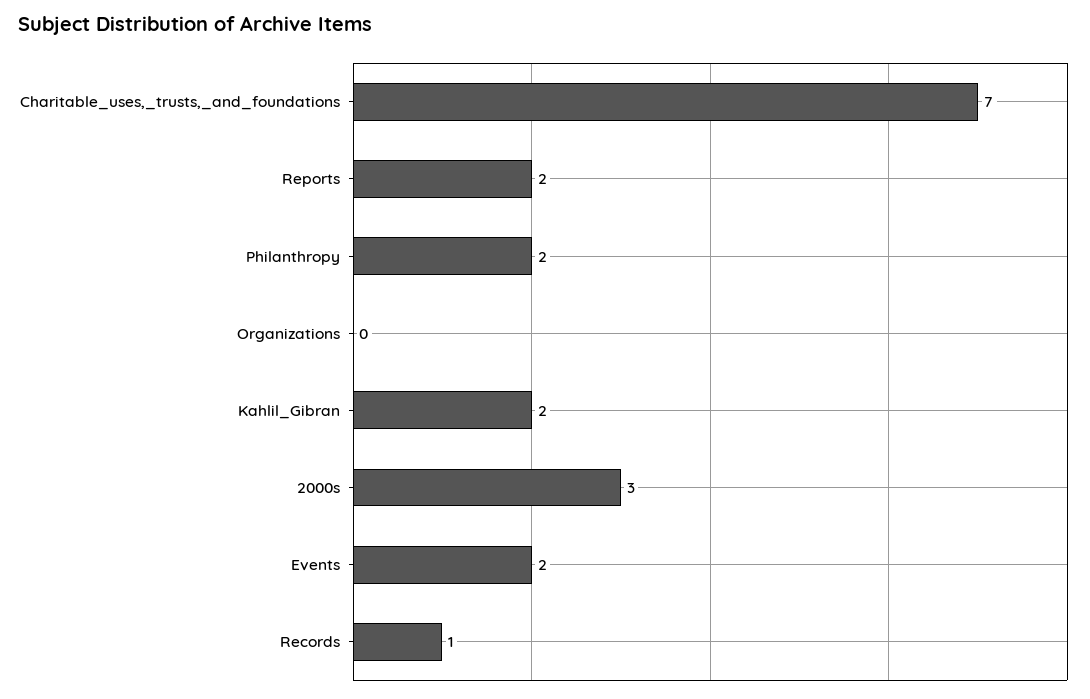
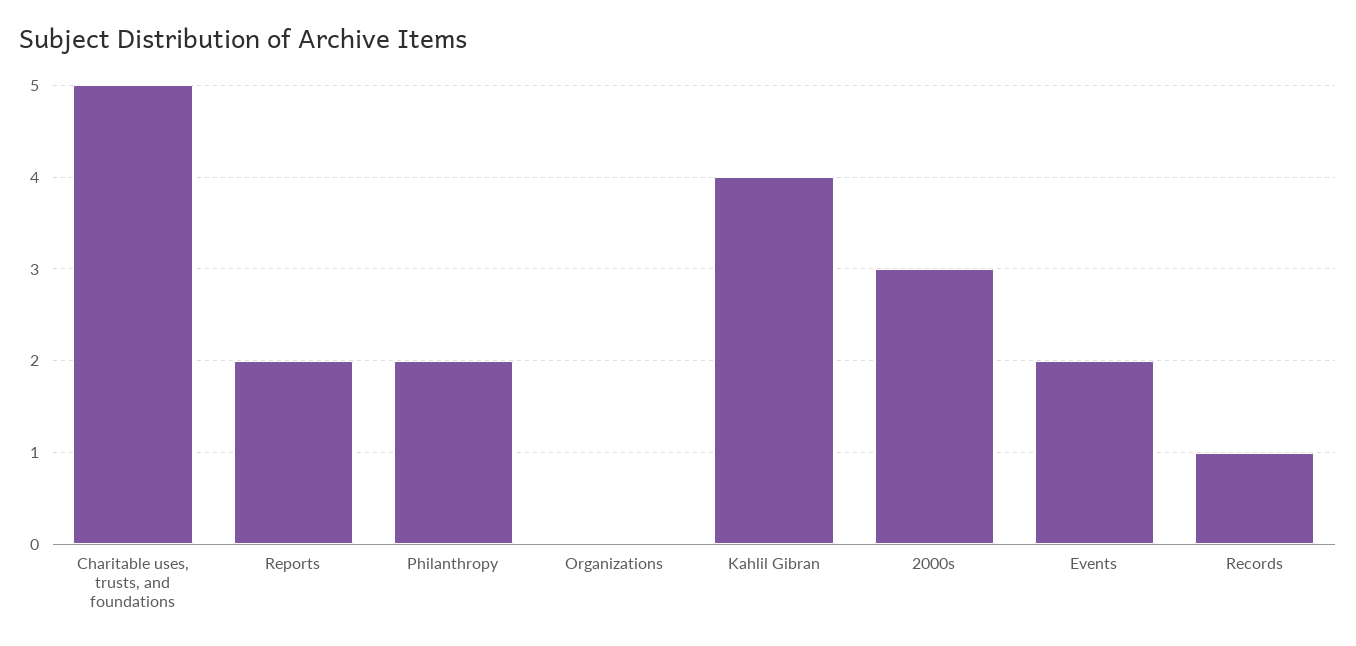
  {
-   "Charitable_uses,_trusts,_and_foundations": 7,
+   "Charitable_uses,_trusts,_and_foundations": 5,
    "Reports": 2,
    "Philanthropy": 2,
    "Organizations": 0,
-   "Kahlil_Gibran": 2,
+   "Kahlil_Gibran": 4,
    "2000s": 3,
    "Events": 2,
    "Records": 1
  }

